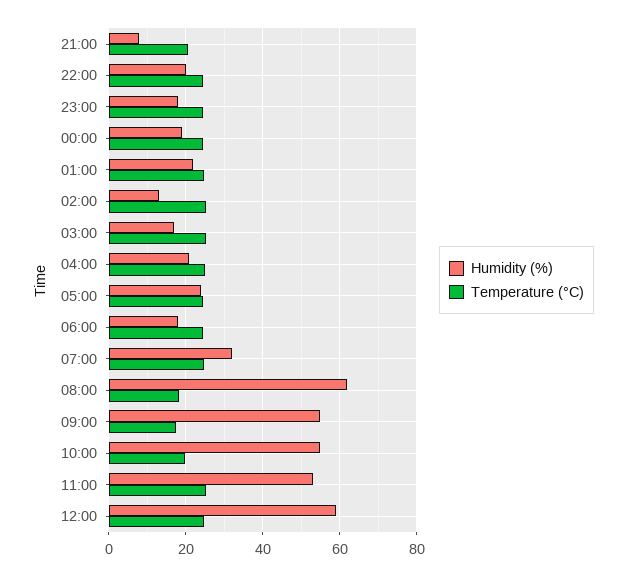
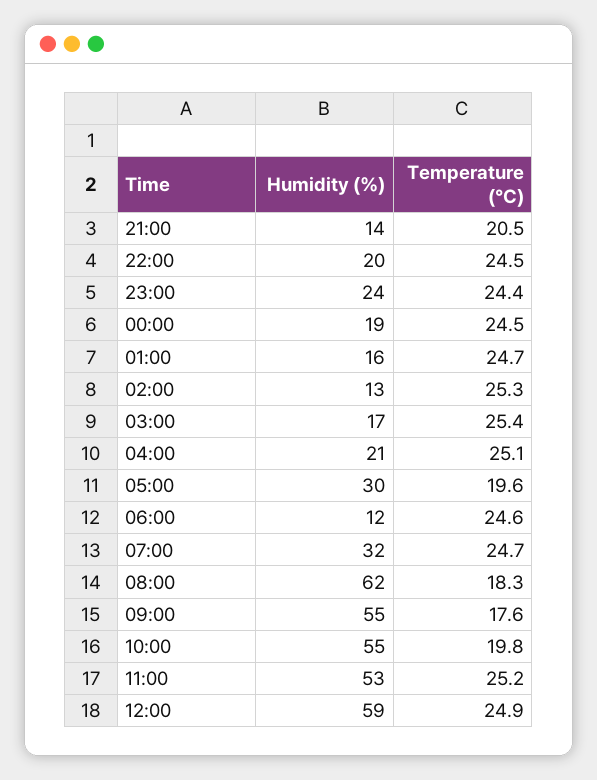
  {
    "Humidity (%)": {
-     "21:00": 8,
+     "21:00": 14,
      "22:00": 20,
-     "23:00": 18,
+     "23:00": 24,
      "00:00": 19,
-     "01:00": 22,
+     "01:00": 16,
      "02:00": 13,
      "03:00": 17,
      "04:00": 21,
-     "05:00": 24,
+     "05:00": 30,
-     "06:00": 18,
+     "06:00": 12,
      "07:00": 32,
      "08:00": 62,
      "09:00": 55,
      "10:00": 55,
      "11:00": 53,
      "12:00": 59
    },
    "Temperature (°C)": {
      "21:00": 20.5,
      "22:00": 24.5,
      "23:00": 24.4,
      "00:00": 24.5,
      "01:00": 24.7,
      "02:00": 25.3,
      "03:00": 25.4,
      "04:00": 25.1,
-     "05:00": 24,
+     "05:00": 19.6,
      "06:00": 24.6,
      "07:00": 24.7,
      "08:00": 18.3,
      "09:00": 17.6,
      "10:00": 19.8,
      "11:00": 25.2,
      "12:00": 24.9
    }
  }

